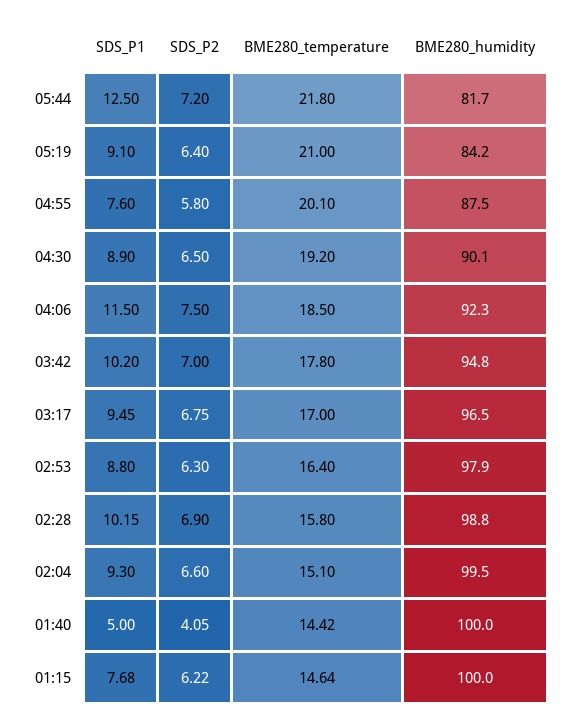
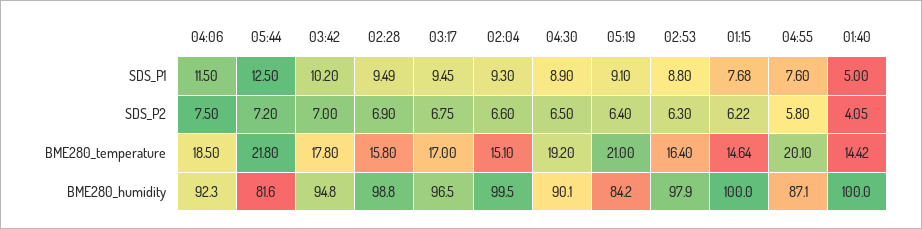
  {
    "SDS_P1": {
      "05:44": 12.5,
      "05:19": 9.1,
      "04:55": 7.6,
      "04:30": 8.9,
      "04:06": 11.5,
      "03:42": 10.2,
      "03:17": 9.45,
      "02:53": 8.8,
-     "02:28": 10.15,
+     "02:28": 9.49,
      "02:04": 9.3,
      "01:40": 5,
      "01:15": 7.68
    },
    "SDS_P2": {
      "05:44": 7.2,
      "05:19": 6.4,
      "04:55": 5.8,
      "04:30": 6.5,
      "04:06": 7.5,
      "03:42": 7,
      "03:17": 6.75,
      "02:53": 6.3,
      "02:28": 6.9,
      "02:04": 6.6,
      "01:40": 4.05,
      "01:15": 6.22
    },
    "BME280_temperature": {
      "05:44": 21.8,
      "05:19": 21,
      "04:55": 20.1,
      "04:30": 19.2,
      "04:06": 18.5,
      "03:42": 17.8,
      "03:17": 17,
      "02:53": 16.4,
      "02:28": 15.8,
      "02:04": 15.1,
      "01:40": 14.42,
      "01:15": 14.64
    },
    "BME280_humidity": {
-     "05:44": 81.7,
+     "05:44": 81.6,
      "05:19": 84.2,
-     "04:55": 87.5,
+     "04:55": 87.1,
      "04:30": 90.1,
      "04:06": 92.3,
      "03:42": 94.8,
      "03:17": 96.5,
      "02:53": 97.9,
      "02:28": 98.8,
      "02:04": 99.5,
      "01:40": 100,
      "01:15": 100
    }
  }

